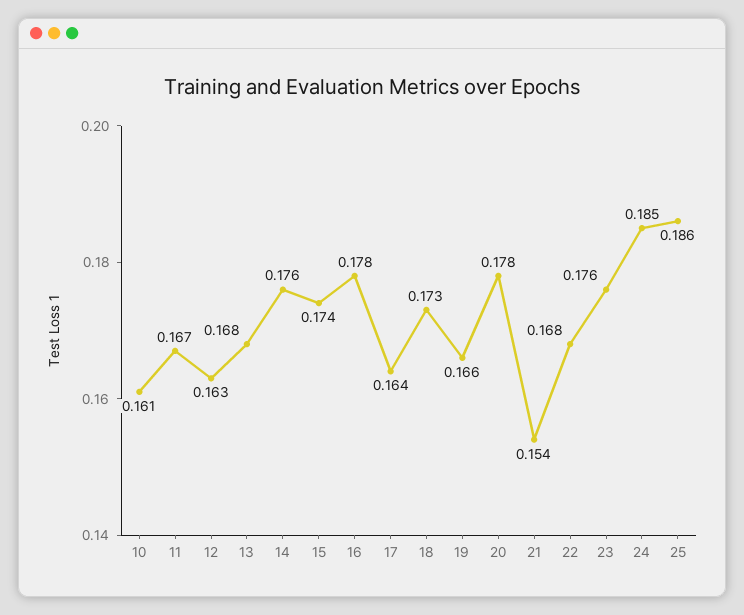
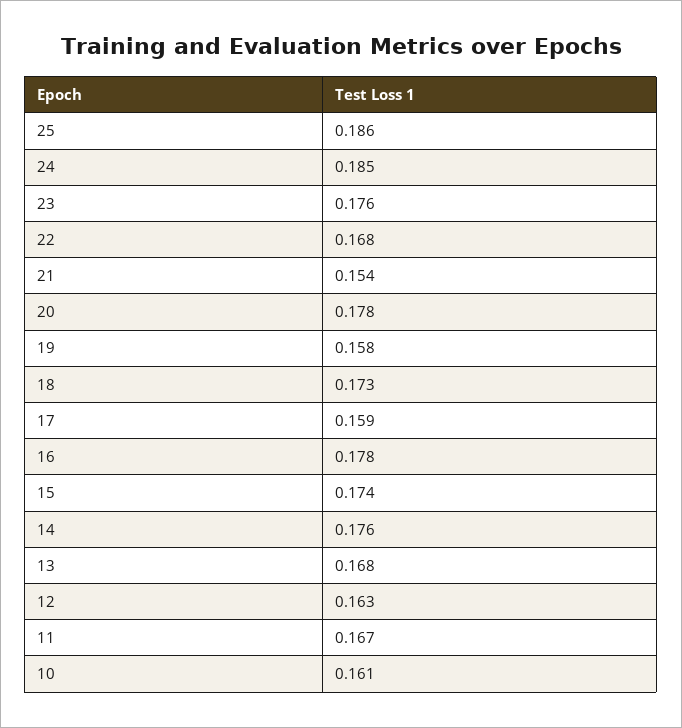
  {
    "10": 0.161,
    "11": 0.167,
    "12": 0.163,
    "13": 0.168,
    "14": 0.176,
    "15": 0.174,
    "16": 0.178,
-   "17": 0.164,
+   "17": 0.159,
    "18": 0.173,
-   "19": 0.166,
+   "19": 0.158,
    "20": 0.178,
    "21": 0.154,
    "22": 0.168,
    "23": 0.176,
    "24": 0.185,
    "25": 0.186
  }

